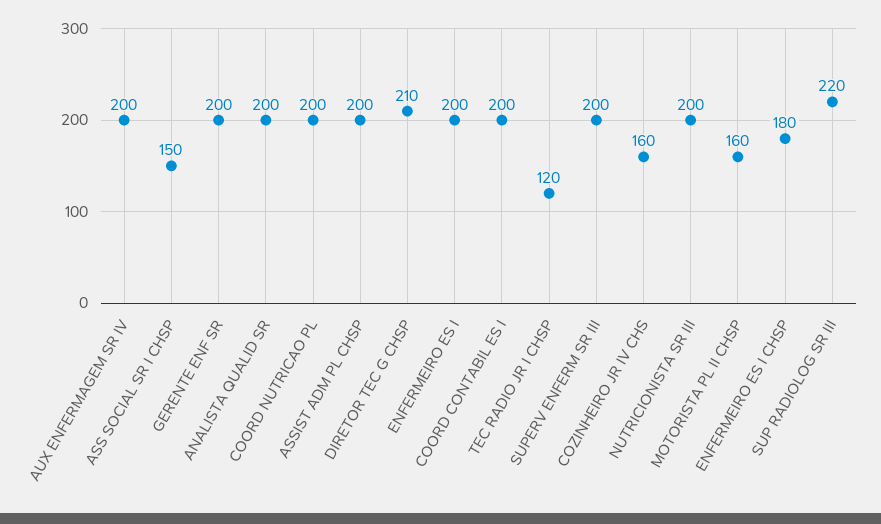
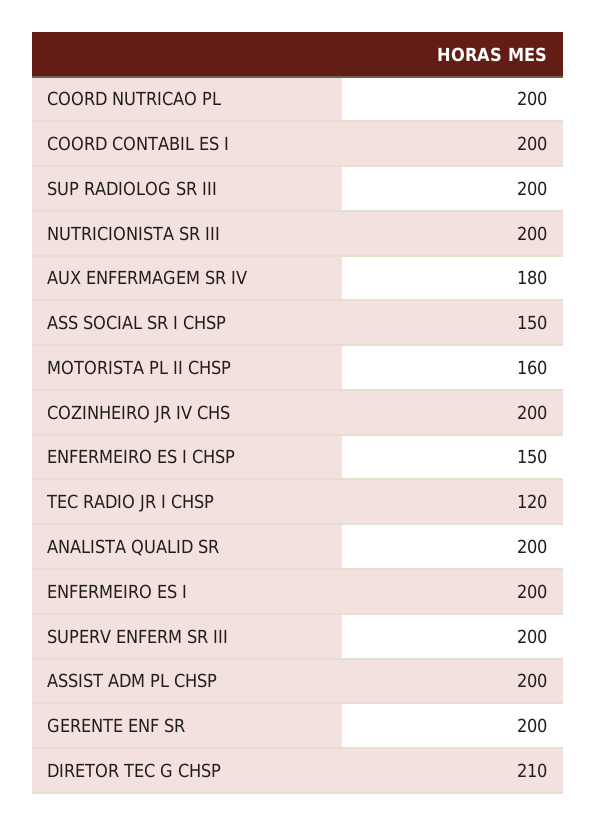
  {
-   "AUX ENFERMAGEM SR IV": 200,
+   "AUX ENFERMAGEM SR IV": 180,
    "ASS SOCIAL SR I CHSP": 150,
    "GERENTE ENF SR": 200,
    "ANALISTA QUALID SR": 200,
    "COORD NUTRICAO PL": 200,
    "ASSIST ADM PL CHSP": 200,
    "DIRETOR TEC G CHSP": 210,
    "ENFERMEIRO ES I": 200,
    "COORD CONTABIL ES I": 200,
    "TEC RADIO JR I CHSP": 120,
    "SUPERV ENFERM SR III": 200,
-   "COZINHEIRO JR IV CHS": 160,
+   "COZINHEIRO JR IV CHS": 200,
    "NUTRICIONISTA SR III": 200,
    "MOTORISTA PL II CHSP": 160,
-   "ENFERMEIRO ES I CHSP": 180,
+   "ENFERMEIRO ES I CHSP": 150,
-   "SUP RADIOLOG SR III": 220
+   "SUP RADIOLOG SR III": 200
  }

